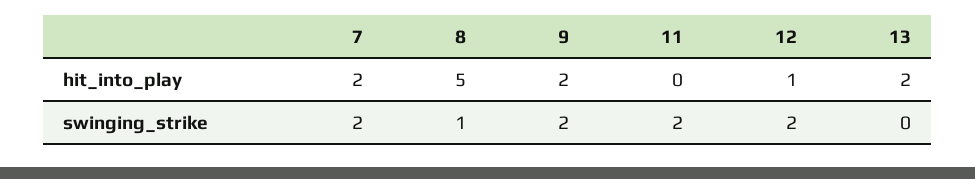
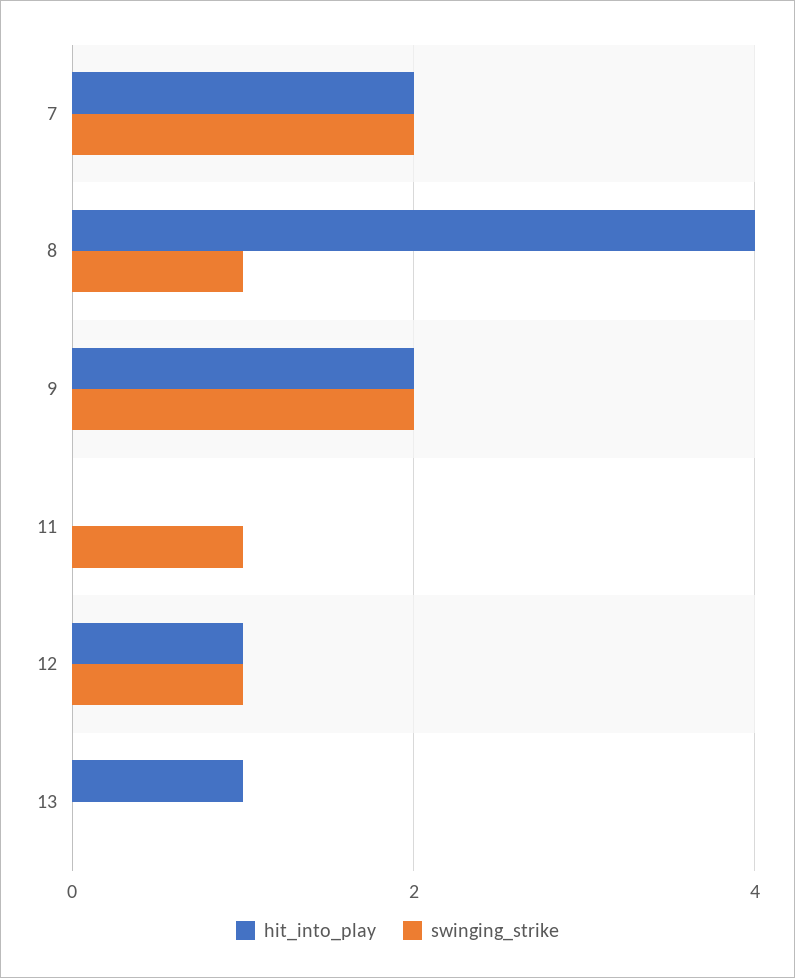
  {
    "hit_into_play": {
      "7": 2,
-     "8": 5,
+     "8": 4,
      "9": 2,
      "11": 0,
      "12": 1,
-     "13": 2
+     "13": 1
    },
    "swinging_strike": {
      "7": 2,
      "8": 1,
      "9": 2,
-     "11": 2,
+     "11": 1,
-     "12": 2,
+     "12": 1,
      "13": 0
    }
  }

